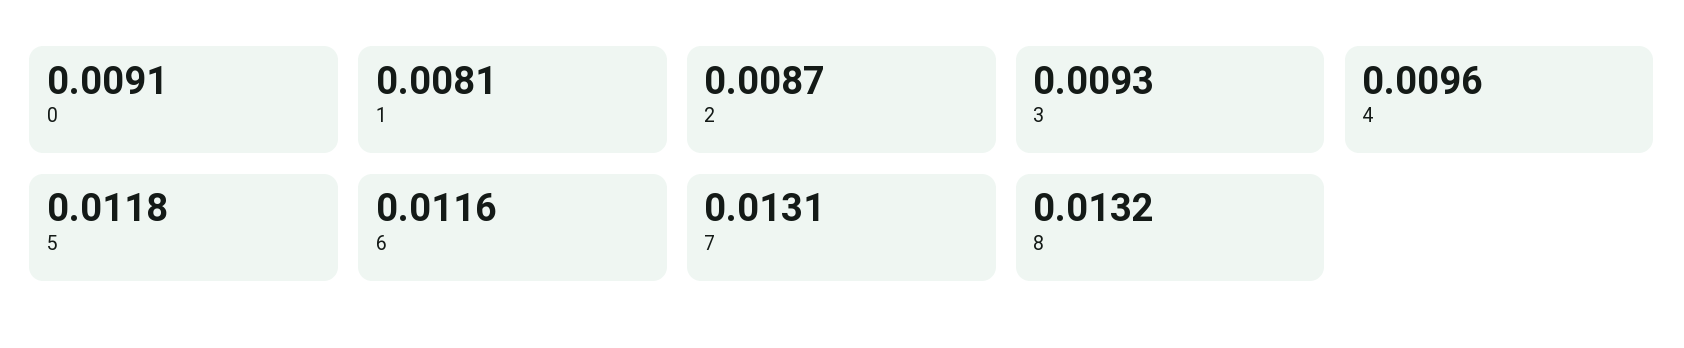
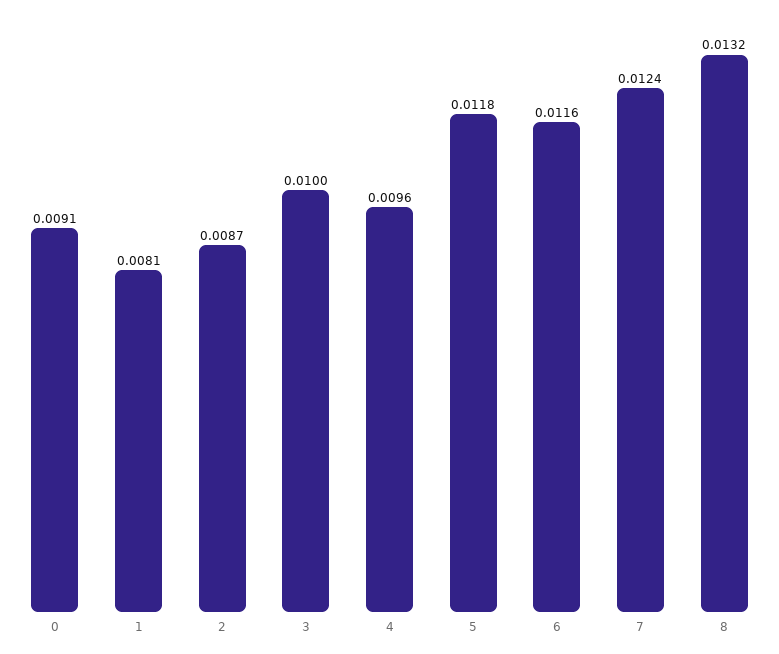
  {
    "0": 0.0091,
    "1": 0.0081,
    "2": 0.0087,
-   "3": 0.0093,
+   "3": 0.01,
    "4": 0.0096,
    "5": 0.0118,
    "6": 0.0116,
-   "7": 0.0131,
+   "7": 0.0124,
    "8": 0.0132
  }

